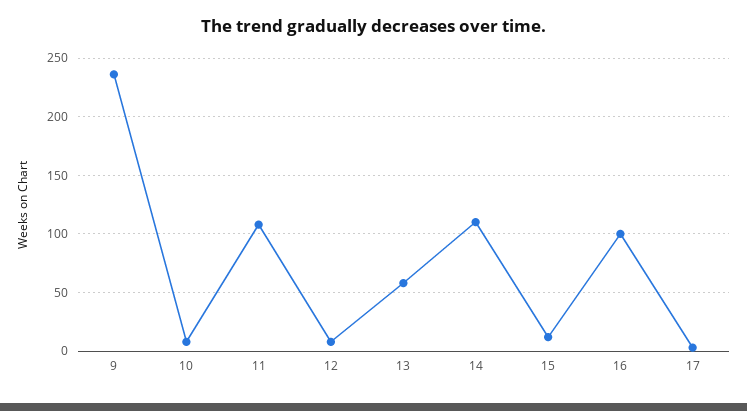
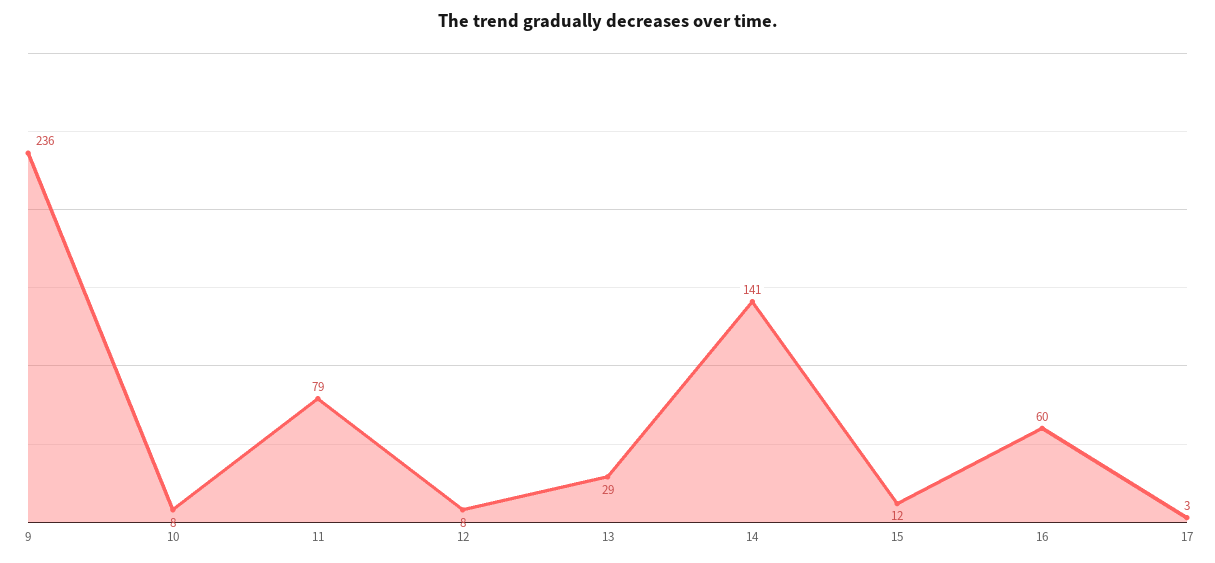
  {
    "9": 236,
    "10": 8,
-   "11": 110,
+   "11": 79,
    "12": 8,
-   "13": 60,
+   "13": 29,
-   "14": 110,
+   "14": 141,
    "15": 12,
-   "16": 100,
+   "16": 60,
    "17": 3
  }

